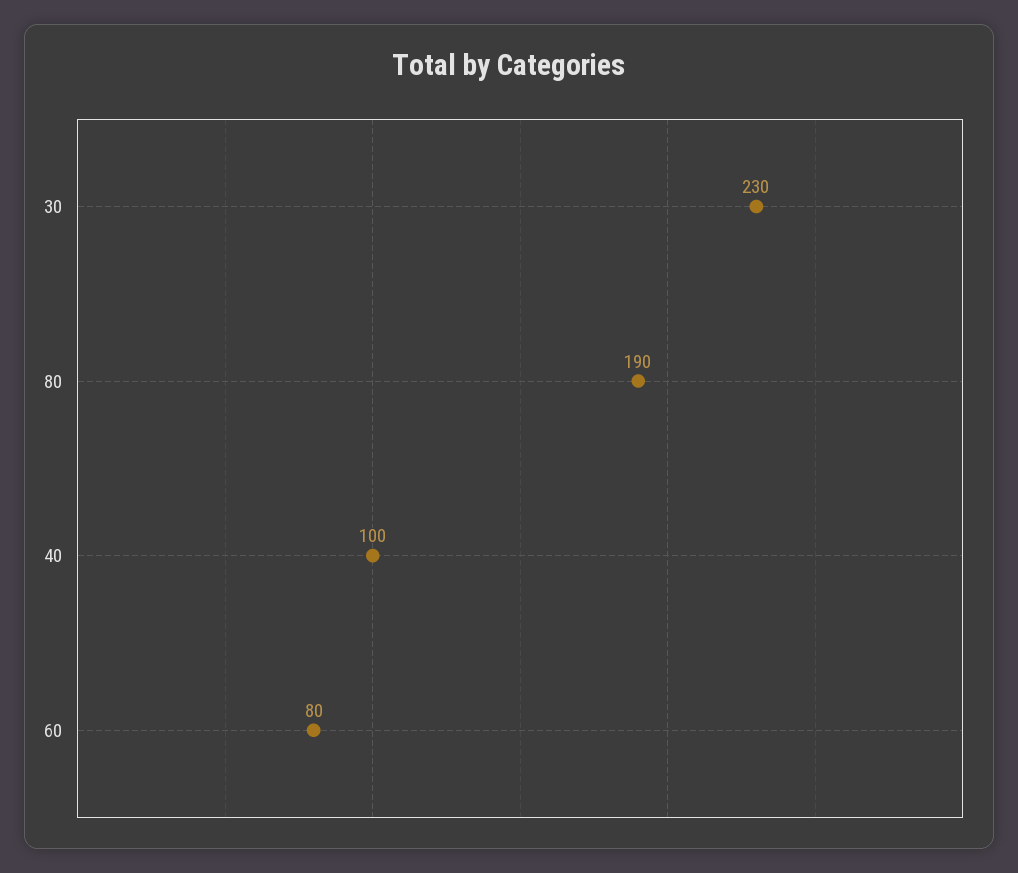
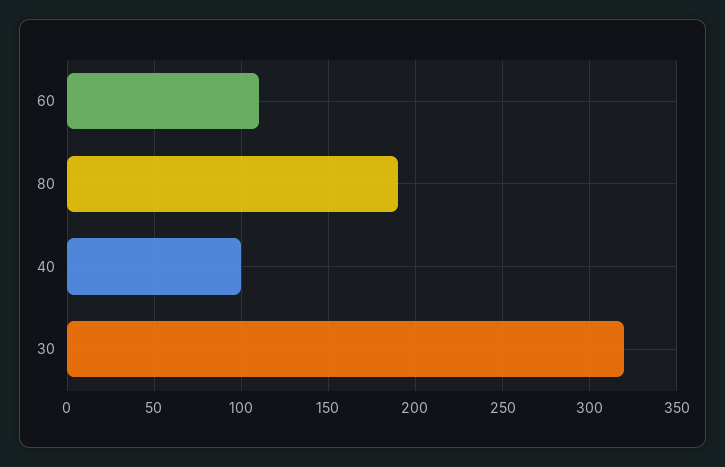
  {
-   "30": 230,
+   "30": 320,
    "80": 190,
    "40": 100,
-   "60": 80
+   "60": 110
  }

